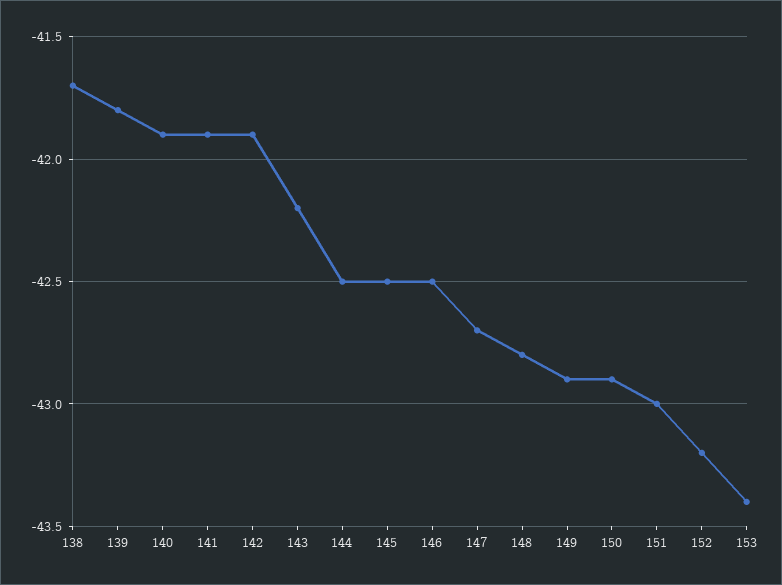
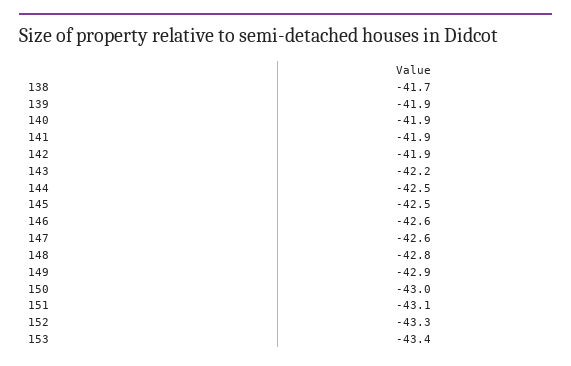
  {
    "138": -41.7,
-   "139": -41.8,
+   "139": -41.9,
    "140": -41.9,
    "141": -41.9,
    "142": -41.9,
    "143": -42.2,
    "144": -42.5,
    "145": -42.5,
-   "146": -42.5,
+   "146": -42.6,
-   "147": -42.7,
+   "147": -42.6,
    "148": -42.8,
    "149": -42.9,
-   "150": -42.9,
+   "150": -43,
-   "151": -43,
+   "151": -43.1,
-   "152": -43.2,
+   "152": -43.3,
    "153": -43.4
  }

